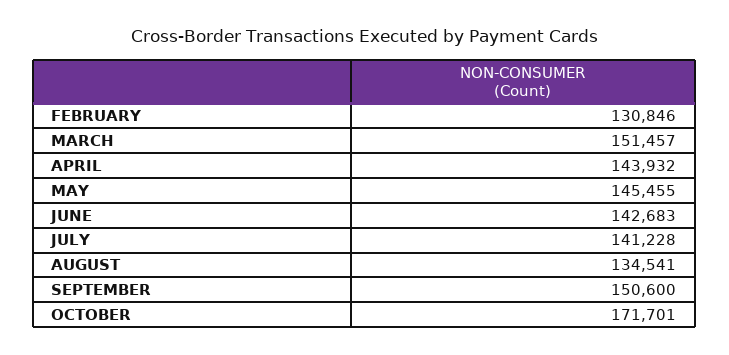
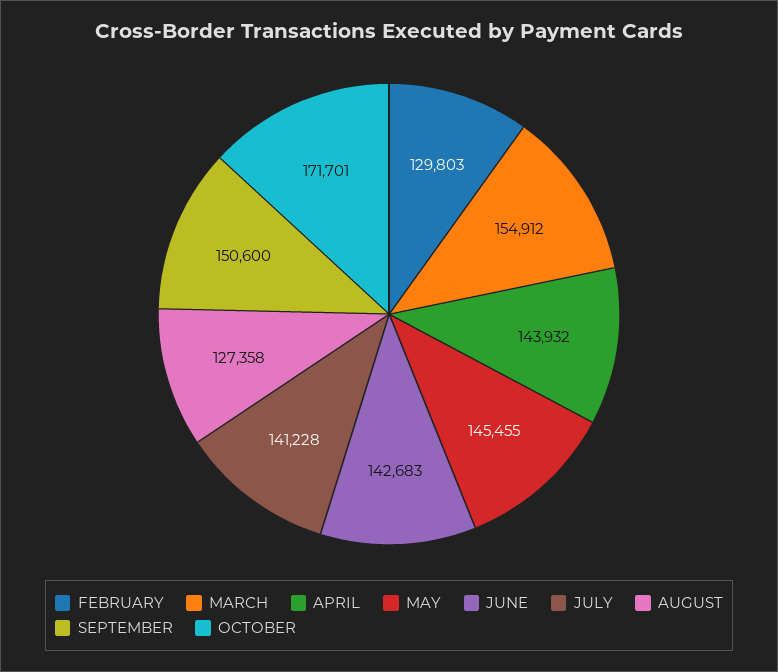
  {
-   "FEBRUARY": 130846,
+   "FEBRUARY": 129803,
-   "MARCH": 151457,
+   "MARCH": 154912,
    "APRIL": 143932,
    "MAY": 145455,
    "JUNE": 142683,
    "JULY": 141228,
-   "AUGUST": 134541,
+   "AUGUST": 127358,
    "SEPTEMBER": 150600,
    "OCTOBER": 171701
  }

